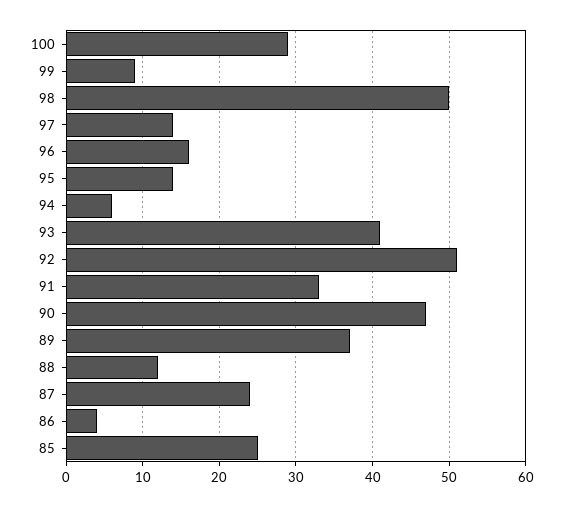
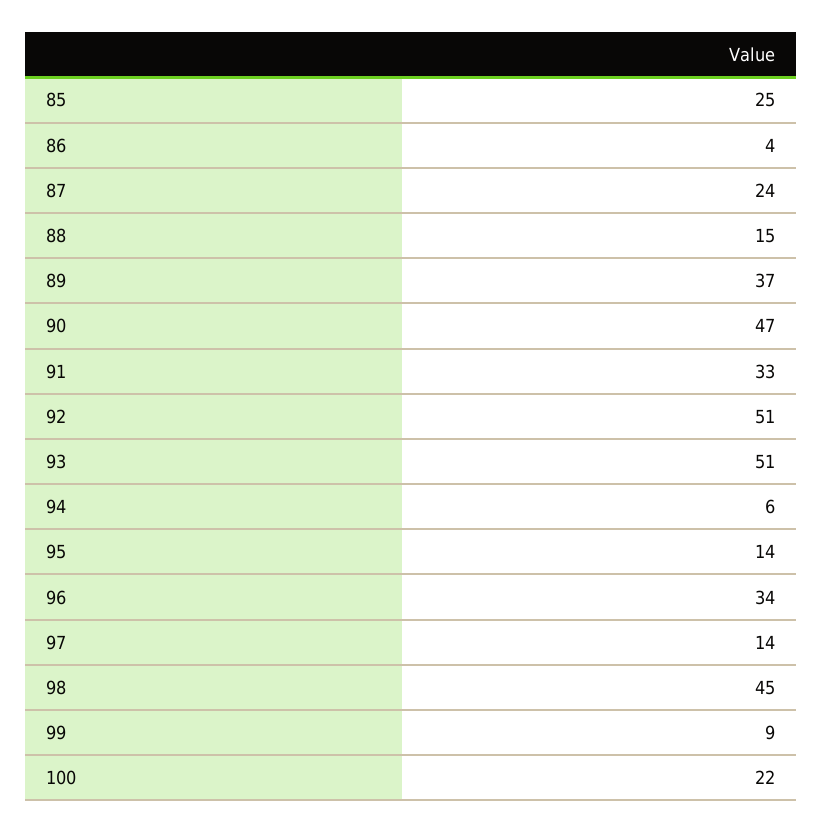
  {
-   "100": 29,
+   "100": 22,
    "99": 9,
-   "98": 50,
+   "98": 45,
    "97": 14,
-   "96": 16,
+   "96": 34,
    "95": 14,
    "94": 6,
-   "93": 41,
+   "93": 51,
    "92": 51,
    "91": 33,
    "90": 47,
    "89": 37,
-   "88": 12,
+   "88": 15,
    "87": 24,
    "86": 4,
    "85": 25
  }

